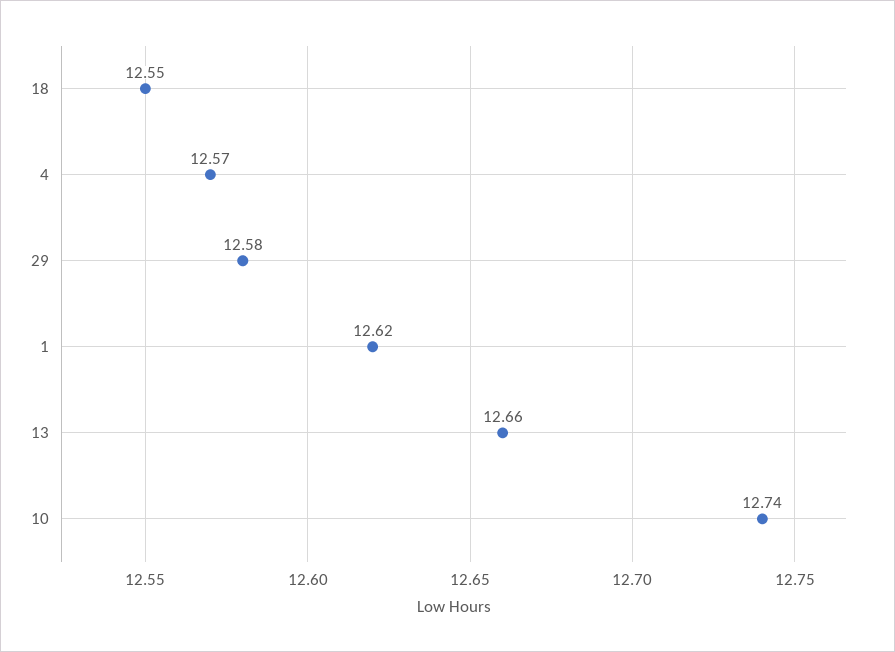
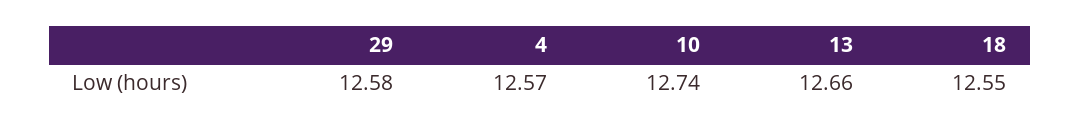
  {
    "18": 12.55,
    "4": 12.57,
    "29": 12.58,
-   "1": 12.62,
    "13": 12.66,
    "10": 12.74
  }

